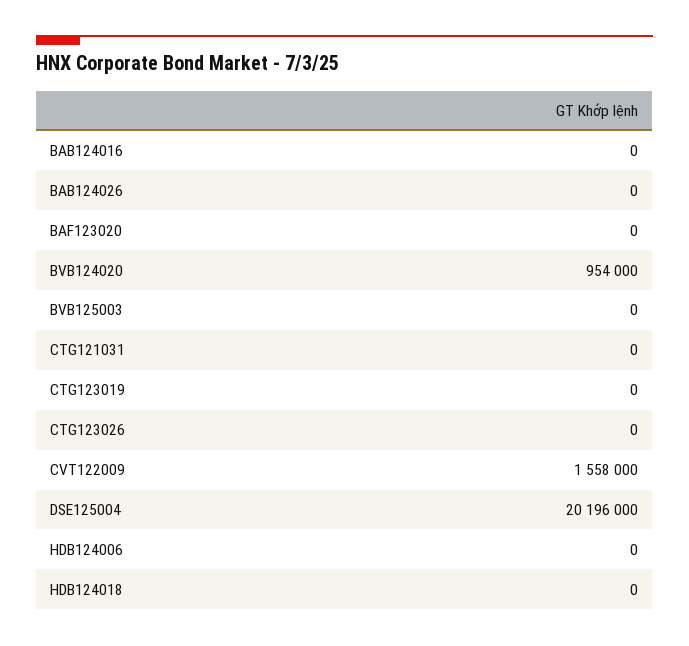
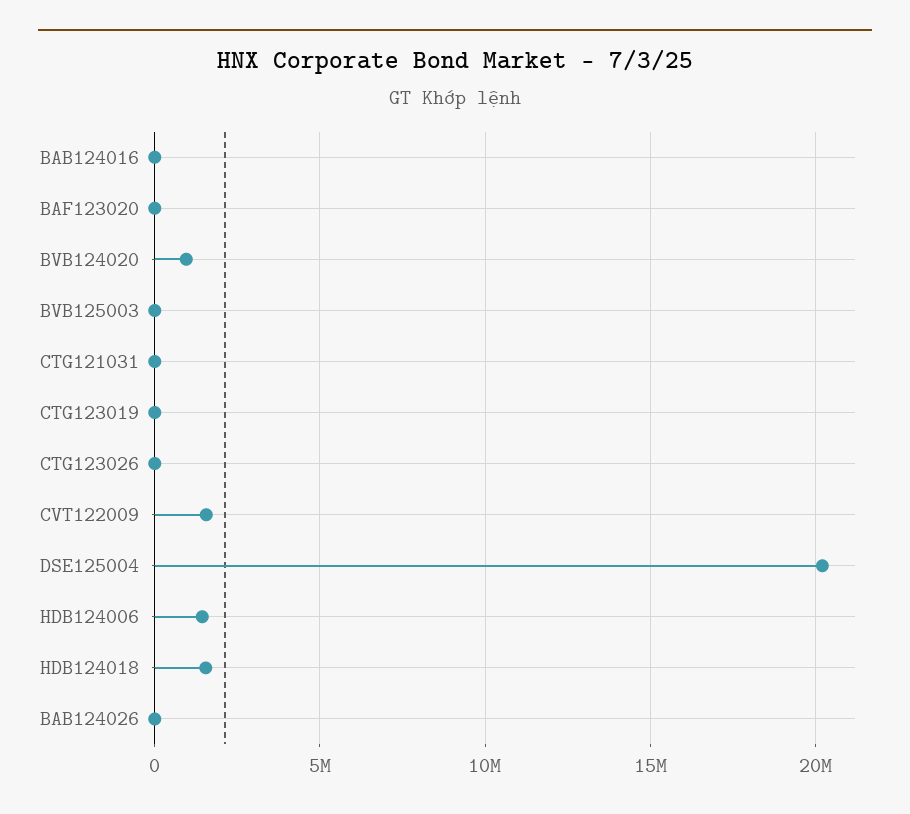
  {
    "BAB124016": 0,
    "BAB124026": 0,
    "BAF123020": 0,
    "BVB124020": 954000,
    "BVB125003": 0,
    "CTG121031": 0,
    "CTG123019": 0,
    "CTG123026": 0,
    "CVT122009": 1558000,
    "DSE125004": 20196000,
-   "HDB124006": 0,
+   "HDB124006": 1500000,
-   "HDB124018": 0
+   "HDB124018": 1500000
  }

